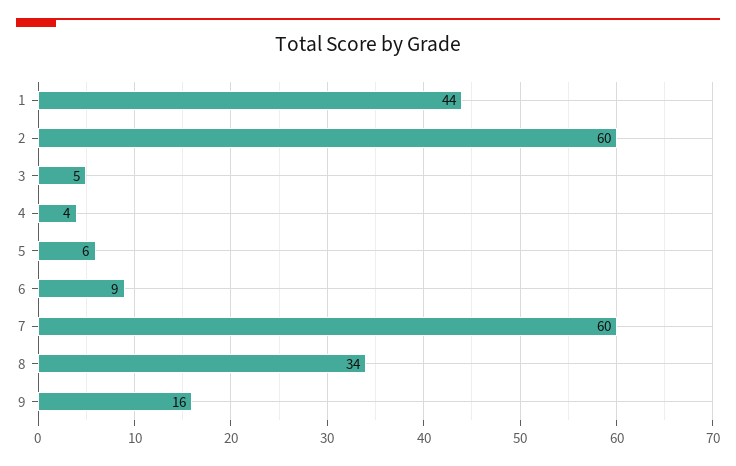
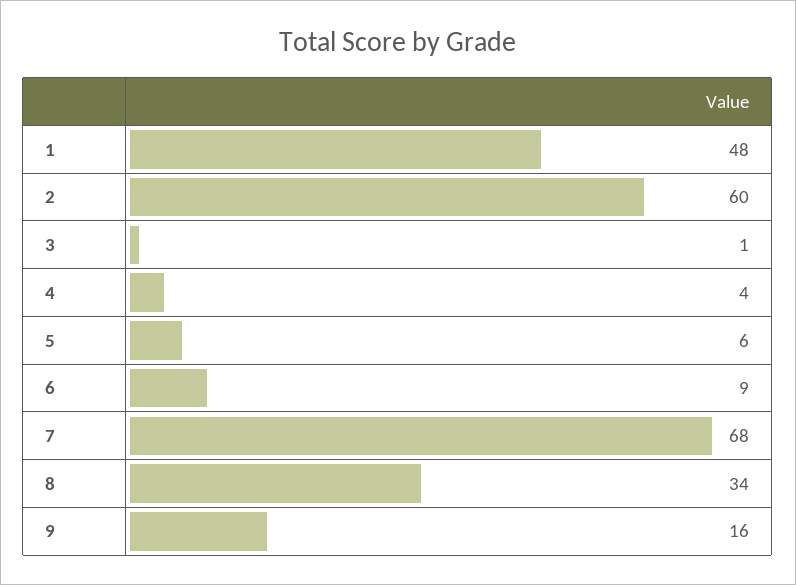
  {
-   "1": 44,
+   "1": 48,
    "2": 60,
-   "3": 5,
+   "3": 1,
    "4": 4,
    "5": 6,
    "6": 9,
-   "7": 60,
+   "7": 68,
    "8": 34,
    "9": 16
  }

